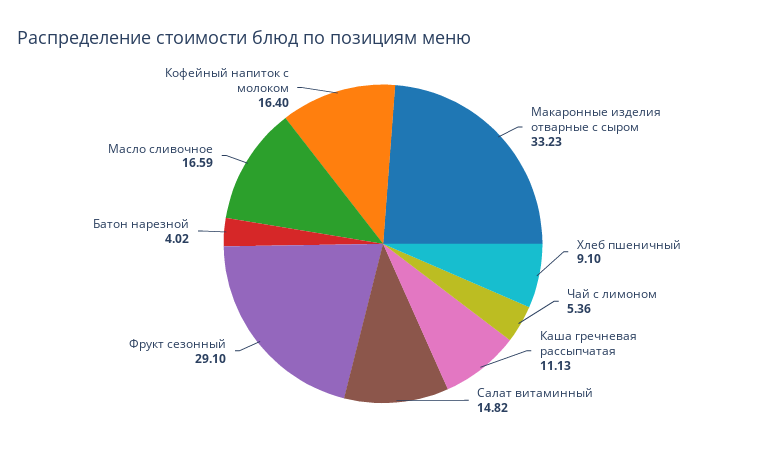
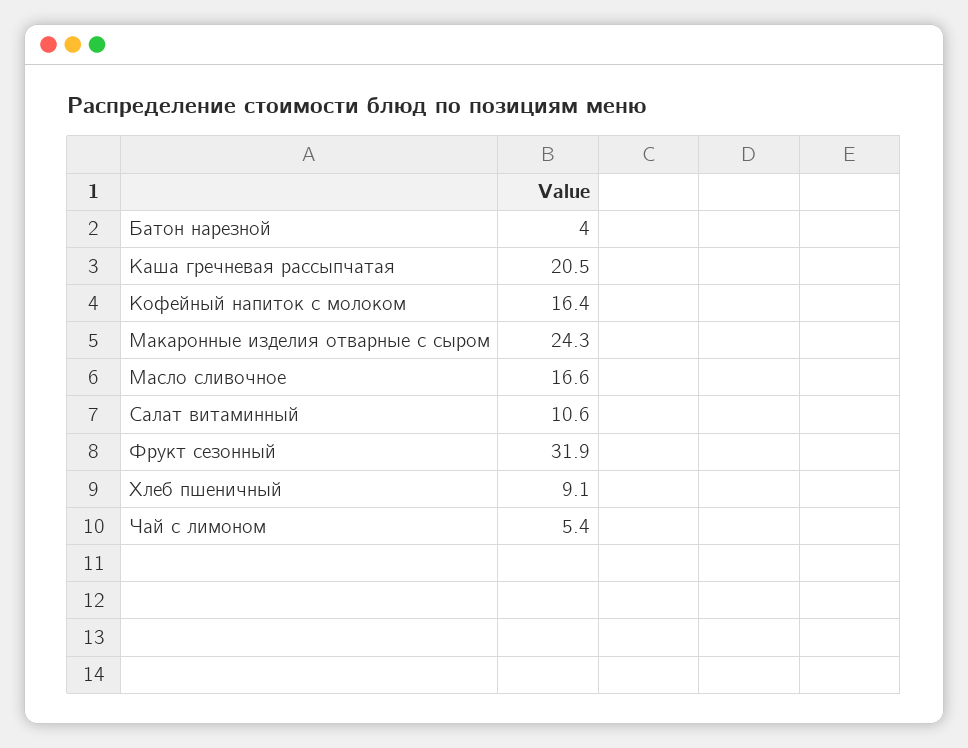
  {
-   "Макаронные изделия отварные с сыром": 33.23,
+   "Макаронные изделия отварные с сыром": 24.3,
    "Хлеб пшеничный": 9.1,
    "Чай с лимоном": 5.36,
-   "Каша гречневая рассыпчатая": 11.13,
+   "Каша гречневая рассыпчатая": 20.5,
-   "Салат витаминный": 14.82,
+   "Салат витаминный": 10.6,
-   "Фрукт сезонный": 29.1,
+   "Фрукт сезонный": 31.9,
    "Батон нарезной": 4.02,
    "Масло сливочное": 16.59,
    "Кофейный напиток с молоком": 16.4
  }

